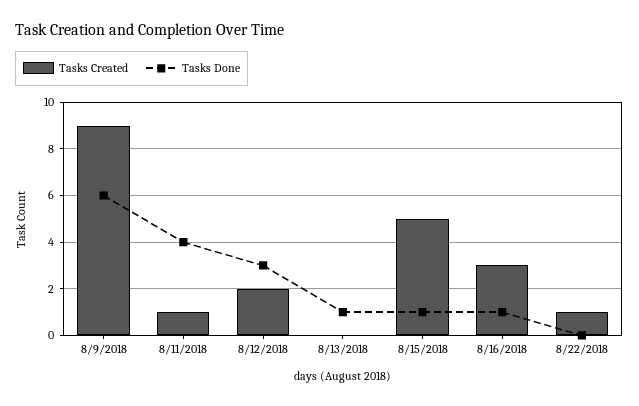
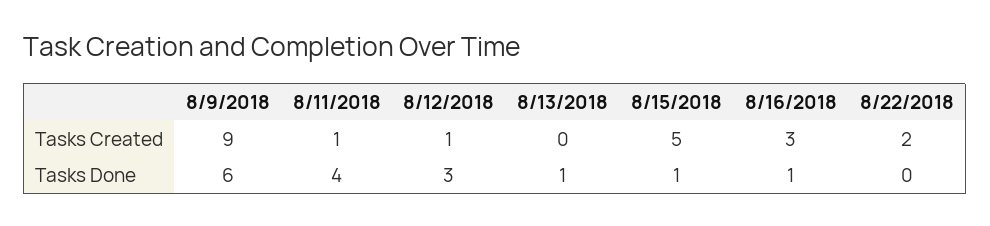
  {
    "Tasks Created": {
      "8/9/2018": 9,
      "8/11/2018": 1,
-     "8/12/2018": 2,
+     "8/12/2018": 1,
      "8/13/2018": 0,
      "8/15/2018": 5,
      "8/16/2018": 3,
-     "8/22/2018": 1
+     "8/22/2018": 2
    },
    "Tasks Done": {
      "8/9/2018": 6,
      "8/11/2018": 4,
      "8/12/2018": 3,
      "8/13/2018": 1,
      "8/15/2018": 1,
      "8/16/2018": 1,
      "8/22/2018": 0
    }
  }

